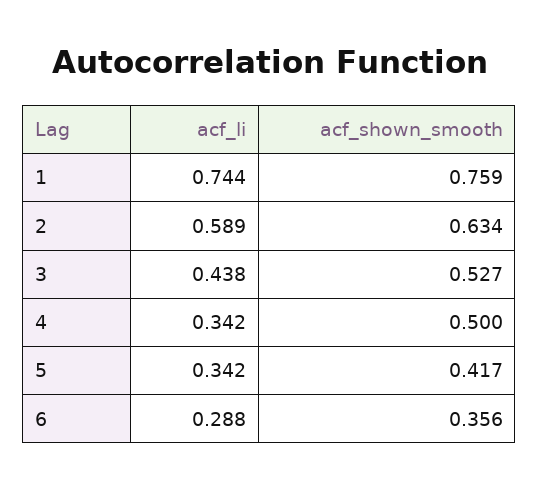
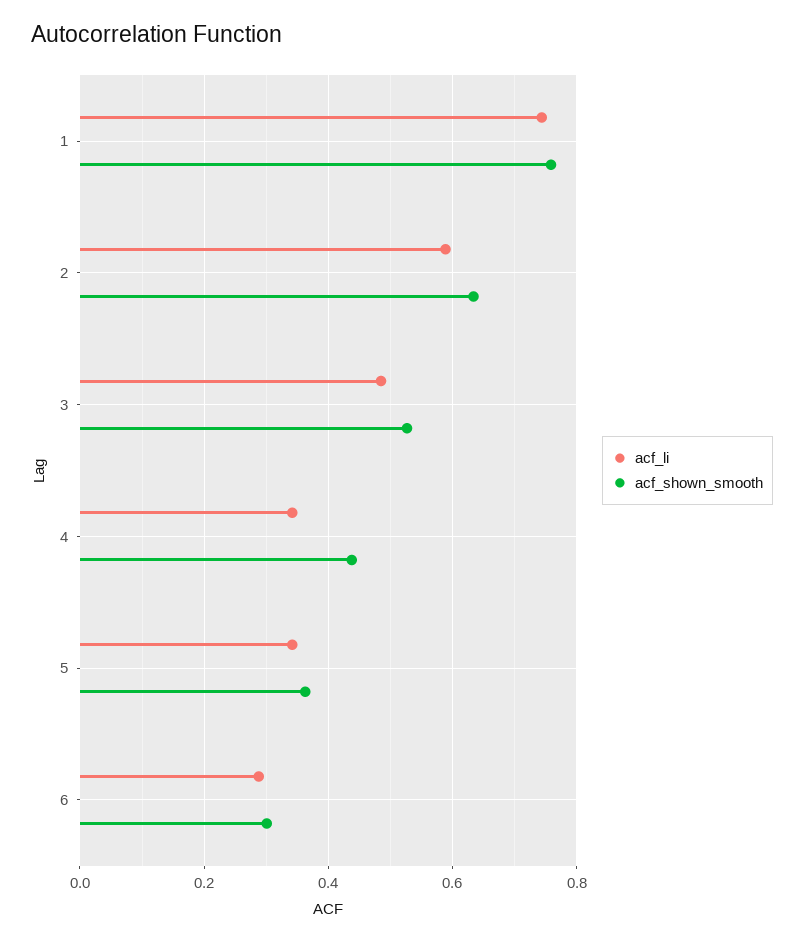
  {
    "acf_li": {
      "1": 0.744,
      "2": 0.589,
-     "3": 0.438,
+     "3": 0.48,
      "4": 0.342,
      "5": 0.342,
      "6": 0.288
    },
    "acf_shown_smooth": {
      "1": 0.759,
      "2": 0.634,
      "3": 0.527,
-     "4": 0.5,
+     "4": 0.44,
-     "5": 0.417,
+     "5": 0.36,
-     "6": 0.356
+     "6": 0.3
    }
  }

